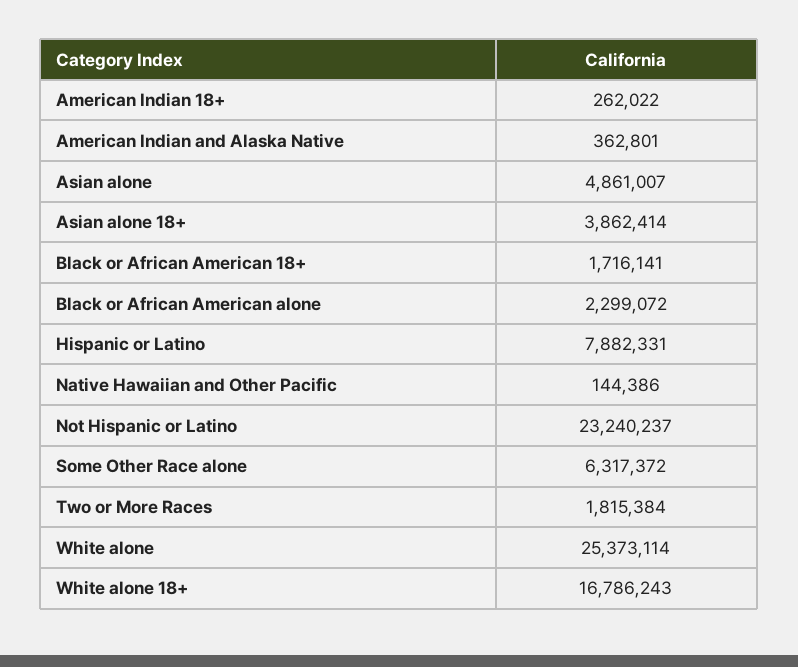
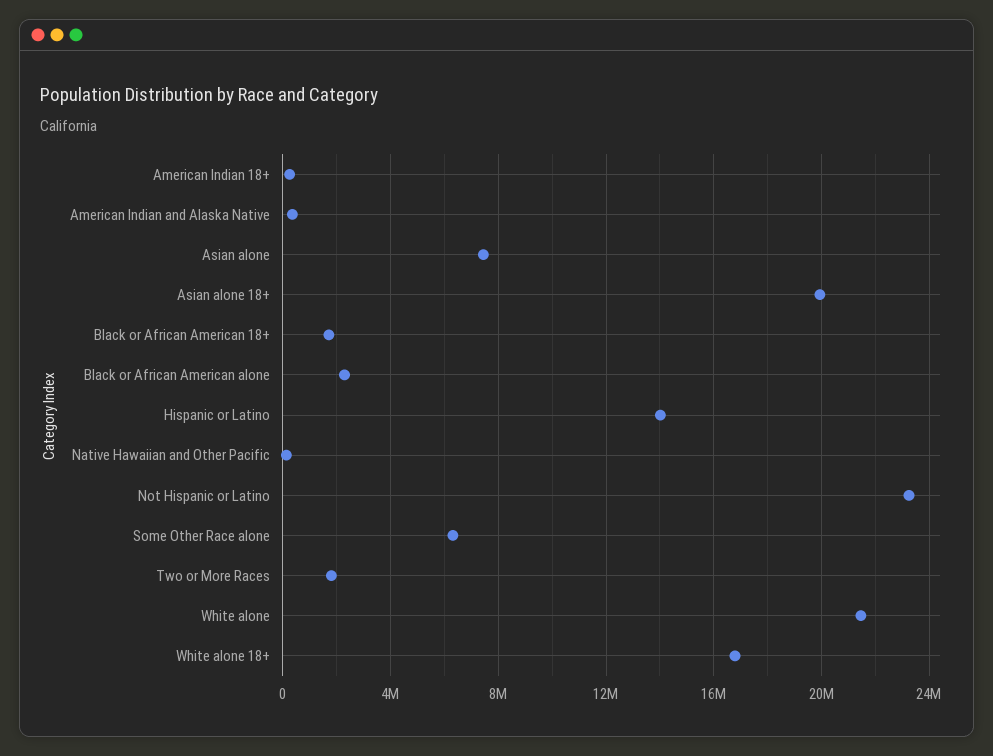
  {
    "American Indian 18+": 262022,
    "American Indian and Alaska Native": 362801,
-   "Asian alone": 4861007,
+   "Asian alone": 7500000,
-   "Asian alone 18+": 3862414,
+   "Asian alone 18+": 20000000,
    "Black or African American 18+": 1716141,
    "Black or African American alone": 2299072,
-   "Hispanic or Latino": 7882331,
+   "Hispanic or Latino": 14000000,
    "Native Hawaiian and Other Pacific": 144386,
    "Not Hispanic or Latino": 23240237,
    "Some Other Race alone": 6317372,
    "Two or More Races": 1815384,
-   "White alone": 25373114,
+   "White alone": 21500000,
    "White alone 18+": 16786243
  }

